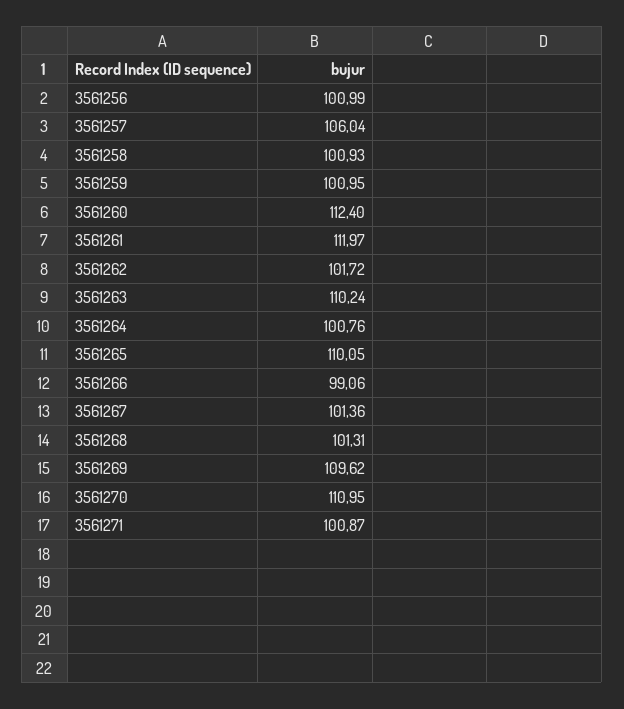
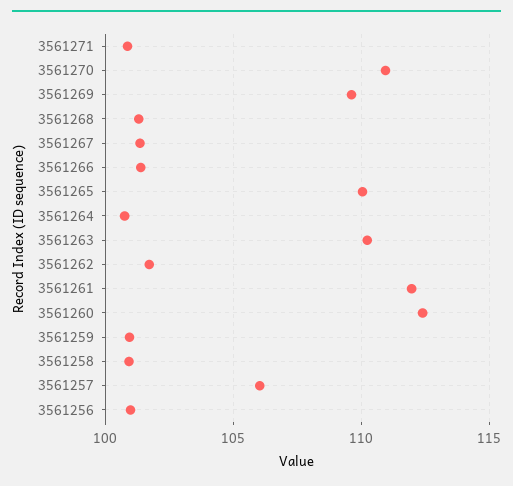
  {
    "3561256": 100.99,
    "3561257": 106.04,
    "3561258": 100.93,
    "3561259": 100.95,
    "3561260": 112.4,
    "3561261": 111.97,
    "3561262": 101.72,
    "3561263": 110.24,
    "3561264": 100.76,
    "3561265": 110.05,
-   "3561266": 99.06,
+   "3561266": 101.5,
    "3561267": 101.36,
    "3561268": 101.31,
    "3561269": 109.62,
    "3561270": 110.95,
    "3561271": 100.87
  }

